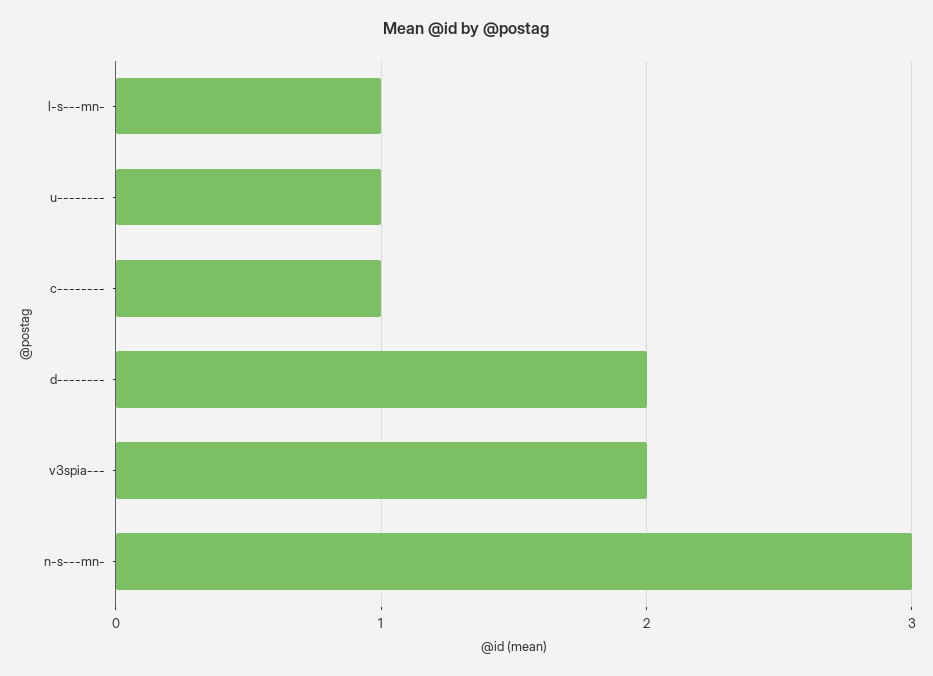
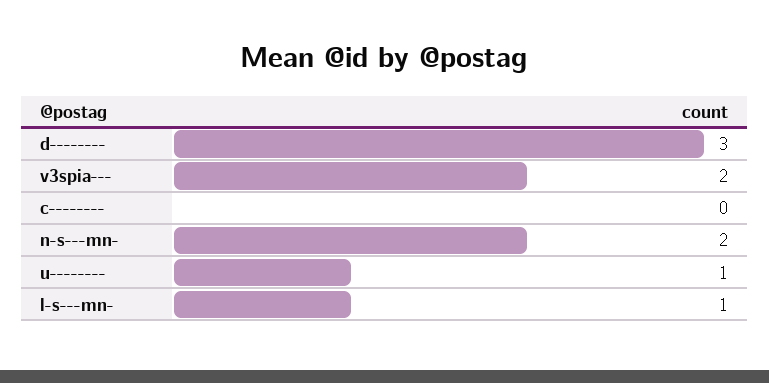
  {
    "l-s---mn-": 1,
    "u--------": 1,
-   "c--------": 1,
+   "c--------": 0,
-   "d--------": 2,
+   "d--------": 3,
    "v3spia---": 2,
-   "n-s---mn-": 3
+   "n-s---mn-": 2
  }

